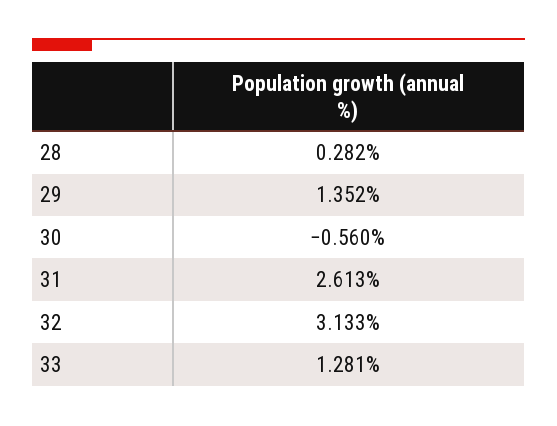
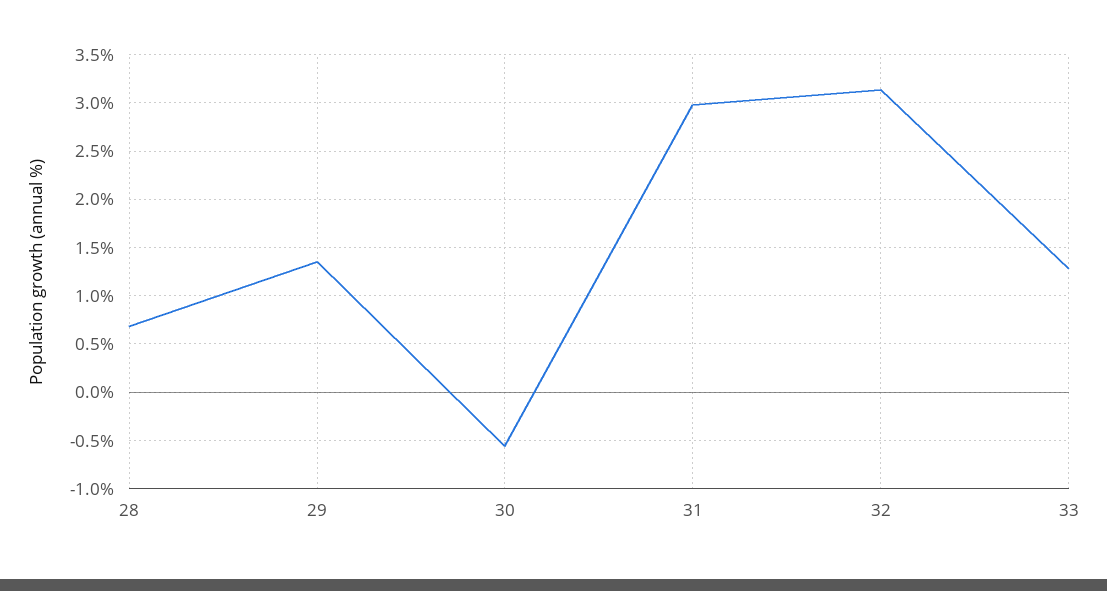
  {
-   "28": 0.282,
+   "28": 0.7,
    "29": 1.352,
    "30": -0.56,
-   "31": 2.613,
+   "31": 3,
    "32": 3.133,
    "33": 1.281
  }

